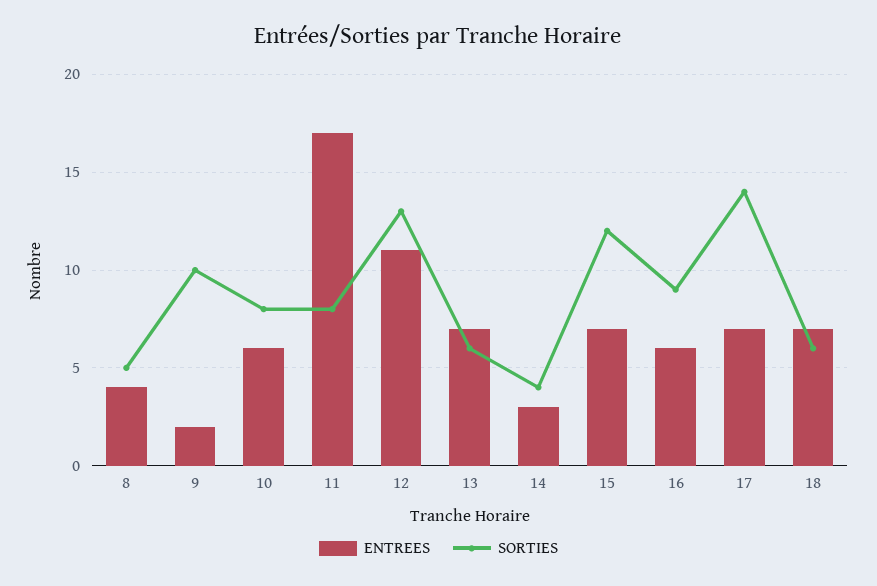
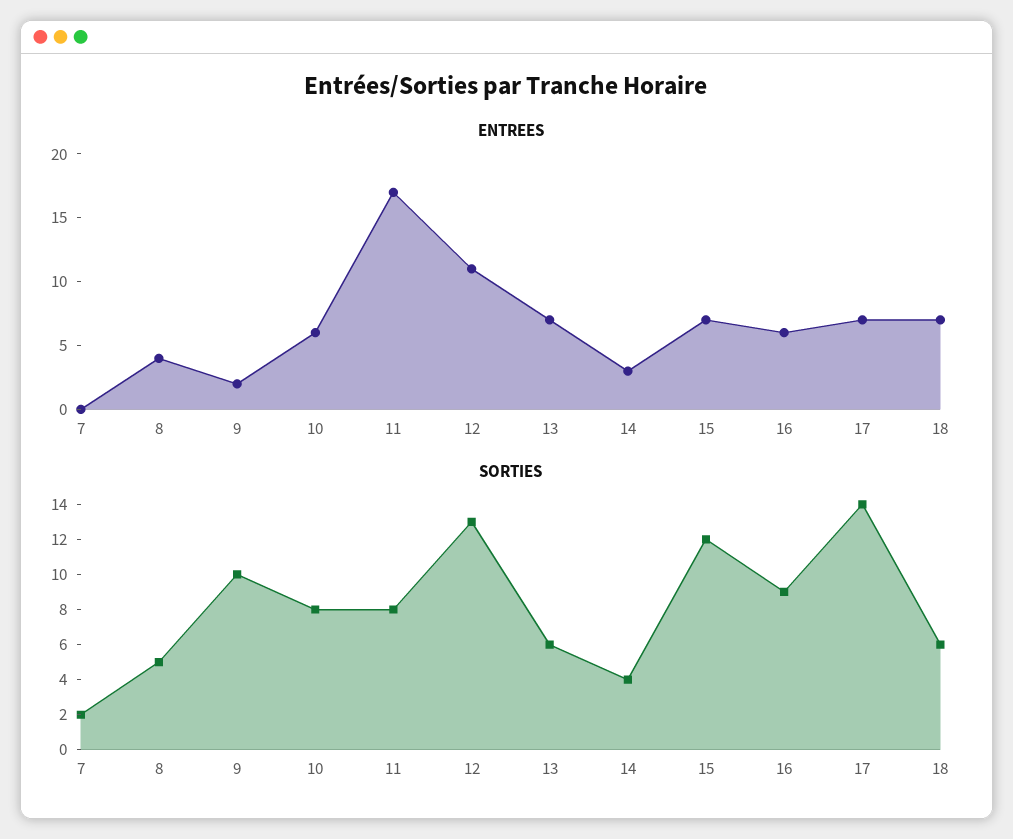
  {
    "ENTREES": {
      "8": 4,
      "9": 2,
      "10": 6,
      "11": 17,
      "12": 11,
      "13": 7,
      "14": 3,
      "15": 7,
      "16": 6,
      "17": 7,
-     "18": 7
+     "18": 7,
+     "7": 0
    },
    "SORTIES": {
      "8": 5,
      "9": 10,
      "10": 8,
      "11": 8,
      "12": 13,
      "13": 6,
      "14": 4,
      "15": 12,
      "16": 9,
      "17": 14,
-     "18": 6
+     "18": 6,
+     "7": 2
    }
  }

